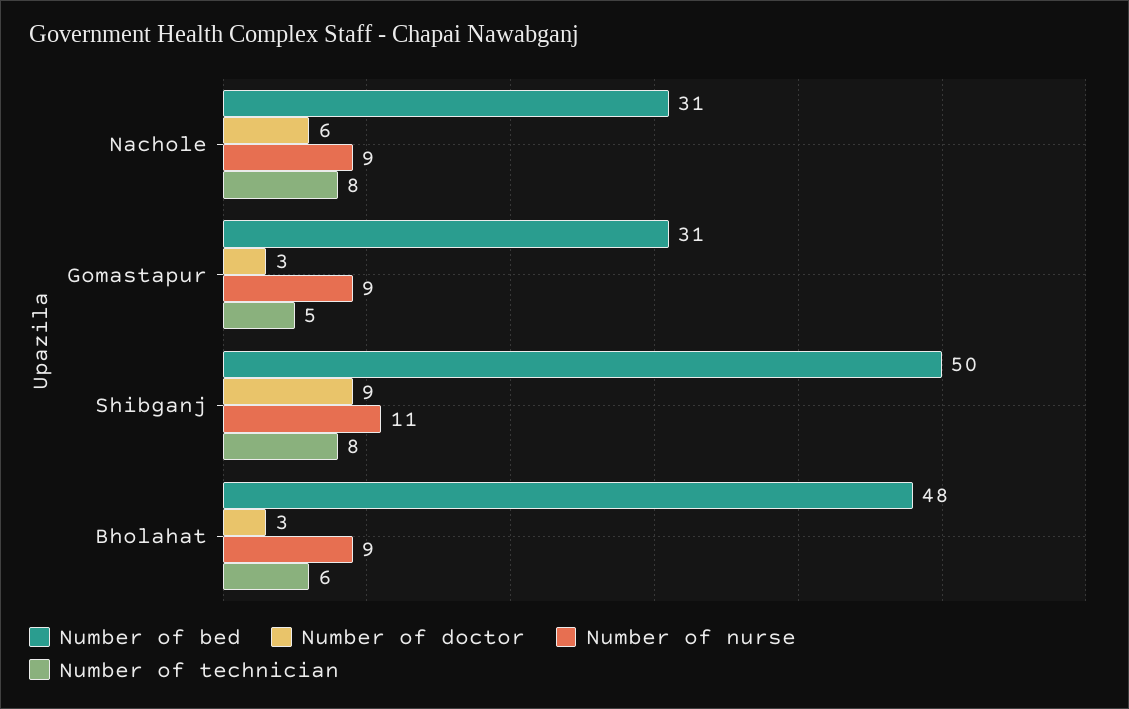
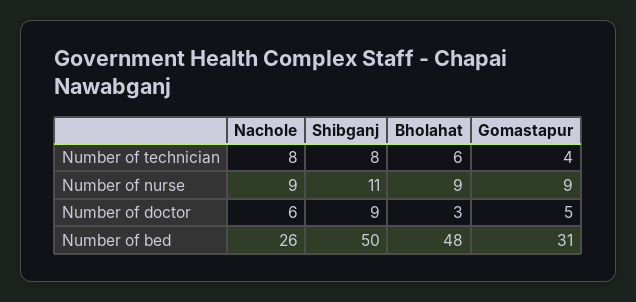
  {
    "Number of bed": {
-     "Nachole": 31,
+     "Nachole": 26,
      "Gomastapur": 31,
      "Shibganj": 50,
      "Bholahat": 48
    },
    "Number of doctor": {
      "Nachole": 6,
-     "Gomastapur": 3,
+     "Gomastapur": 5,
      "Shibganj": 9,
      "Bholahat": 3
    },
    "Number of nurse": {
      "Nachole": 9,
      "Gomastapur": 9,
      "Shibganj": 11,
      "Bholahat": 9
    },
    "Number of technician": {
      "Nachole": 8,
-     "Gomastapur": 5,
+     "Gomastapur": 4,
      "Shibganj": 8,
      "Bholahat": 6
    }
  }

